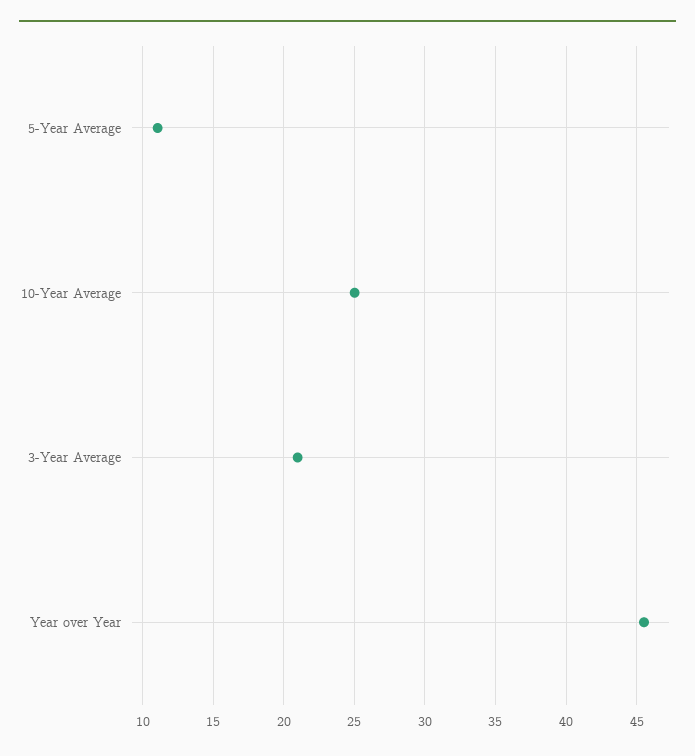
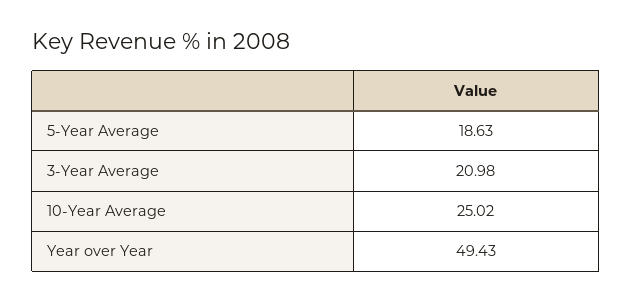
  {
-   "5-Year Average": 11,
+   "5-Year Average": 18.63,
    "10-Year Average": 25.02,
    "3-Year Average": 20.98,
-   "Year over Year": 45.5
+   "Year over Year": 49.43
  }

